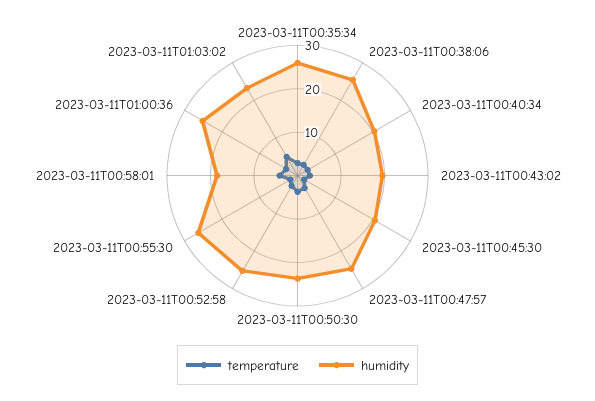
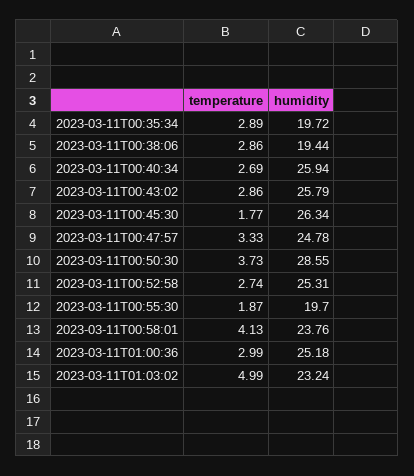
  {
    "temperature": {
      "2023-03-11T00:35:34": 2.89,
      "2023-03-11T00:38:06": 2.86,
      "2023-03-11T00:40:34": 2.69,
      "2023-03-11T00:43:02": 2.86,
      "2023-03-11T00:45:30": 1.77,
      "2023-03-11T00:47:57": 3.33,
      "2023-03-11T00:50:30": 3.73,
      "2023-03-11T00:52:58": 2.74,
      "2023-03-11T00:55:30": 1.87,
      "2023-03-11T00:58:01": 4.13,
      "2023-03-11T01:00:36": 2.99,
      "2023-03-11T01:03:02": 4.99
    },
    "humidity": {
-     "2023-03-11T00:35:34": 26,
+     "2023-03-11T00:35:34": 19.72,
-     "2023-03-11T00:38:06": 26,
+     "2023-03-11T00:38:06": 19.44,
-     "2023-03-11T00:40:34": 20,
+     "2023-03-11T00:40:34": 25.94,
-     "2023-03-11T00:43:02": 20,
+     "2023-03-11T00:43:02": 25.79,
-     "2023-03-11T00:45:30": 20,
+     "2023-03-11T00:45:30": 26.34,
      "2023-03-11T00:47:57": 24.78,
-     "2023-03-11T00:50:30": 24,
+     "2023-03-11T00:50:30": 28.55,
      "2023-03-11T00:52:58": 25.31,
-     "2023-03-11T00:55:30": 26,
+     "2023-03-11T00:55:30": 19.7,
-     "2023-03-11T00:58:01": 18,
+     "2023-03-11T00:58:01": 23.76,
      "2023-03-11T01:00:36": 25.18,
      "2023-03-11T01:03:02": 23.24
    }
  }

